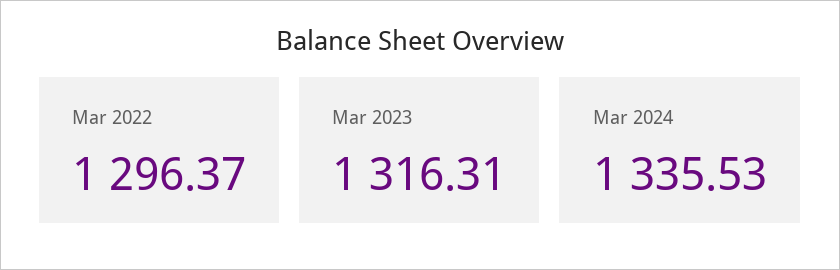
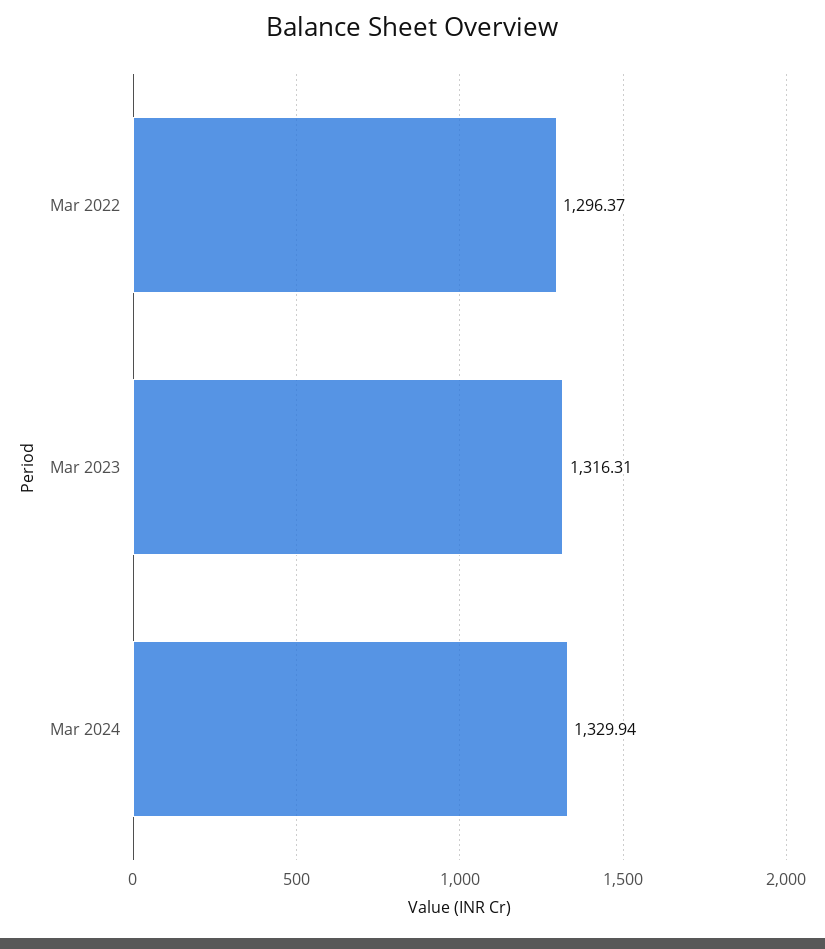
  {
    "Mar 2022": 1296.37,
    "Mar 2023": 1316.31,
-   "Mar 2024": 1335.53
+   "Mar 2024": 1329.94
  }

